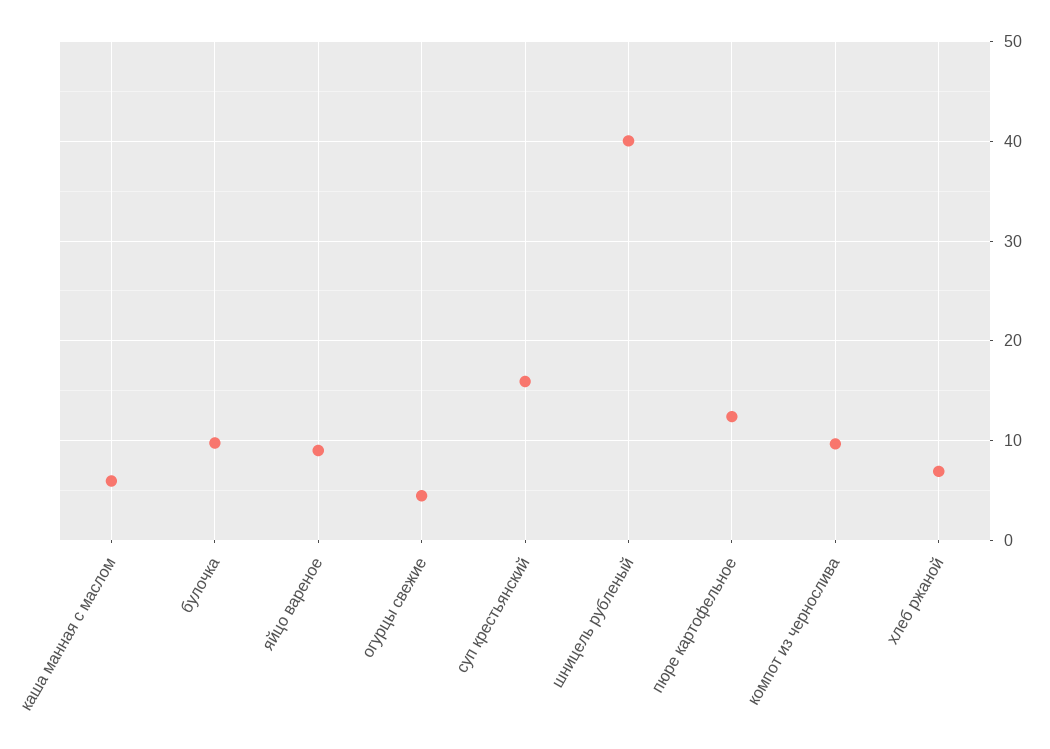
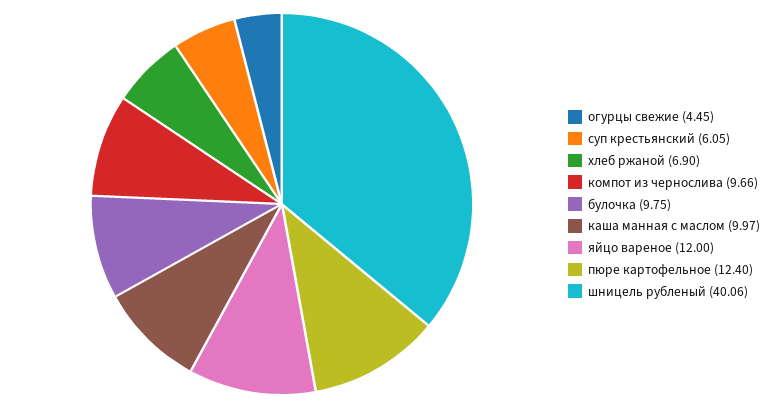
  {
-   "каша манная с маслом": 6,
+   "каша манная с маслом": 9.97,
    "булочка": 9.75,
-   "яйцо вареное": 9,
+   "яйцо вареное": 12,
    "огурцы свежие": 4.45,
-   "суп крестьянский": 16,
+   "суп крестьянский": 6.05,
    "шницель рубленый": 40.06,
    "пюре картофельное": 12.4,
    "компот из чернослива": 9.66,
    "хлеб ржаной": 6.9
  }

